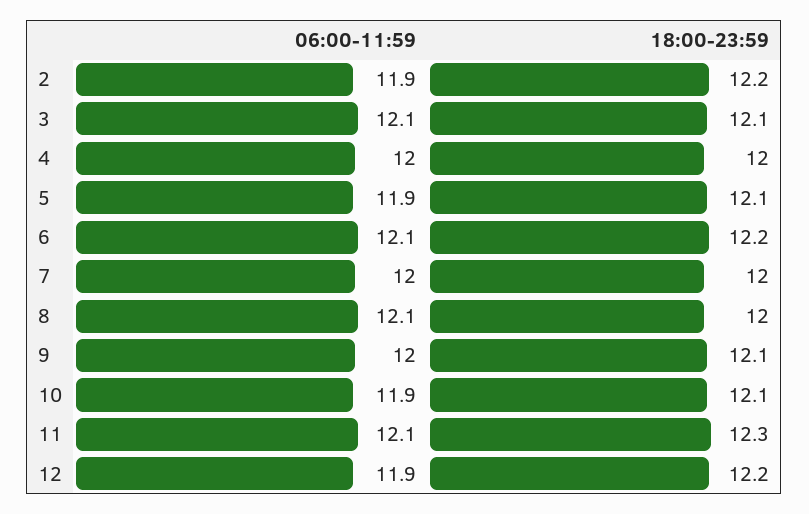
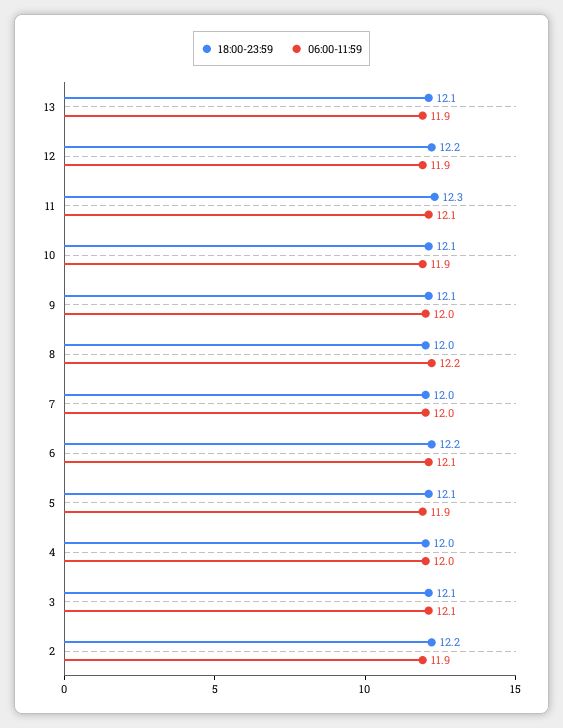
  {
    "06:00-11:59": {
      "2": 11.9,
      "3": 12.1,
      "4": 12,
      "5": 11.9,
      "6": 12.1,
      "7": 12,
-     "8": 12.1,
+     "8": 12.2,
      "9": 12,
      "10": 11.9,
      "11": 12.1,
-     "12": 11.9
+     "12": 11.9,
+     "13": 11.9
    },
    "18:00-23:59": {
      "2": 12.2,
      "3": 12.1,
      "4": 12,
      "5": 12.1,
      "6": 12.2,
      "7": 12,
      "8": 12,
      "9": 12.1,
      "10": 12.1,
      "11": 12.3,
-     "12": 12.2
+     "12": 12.2,
+     "13": 12.1
    }
  }

